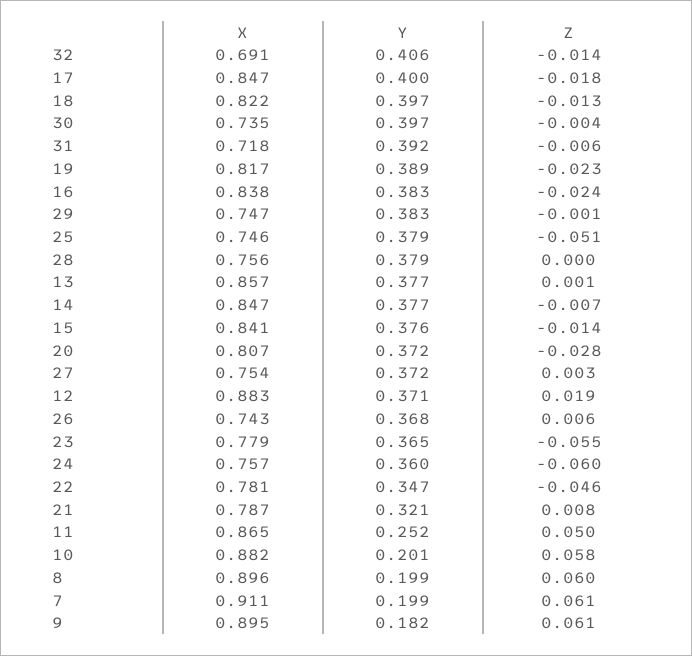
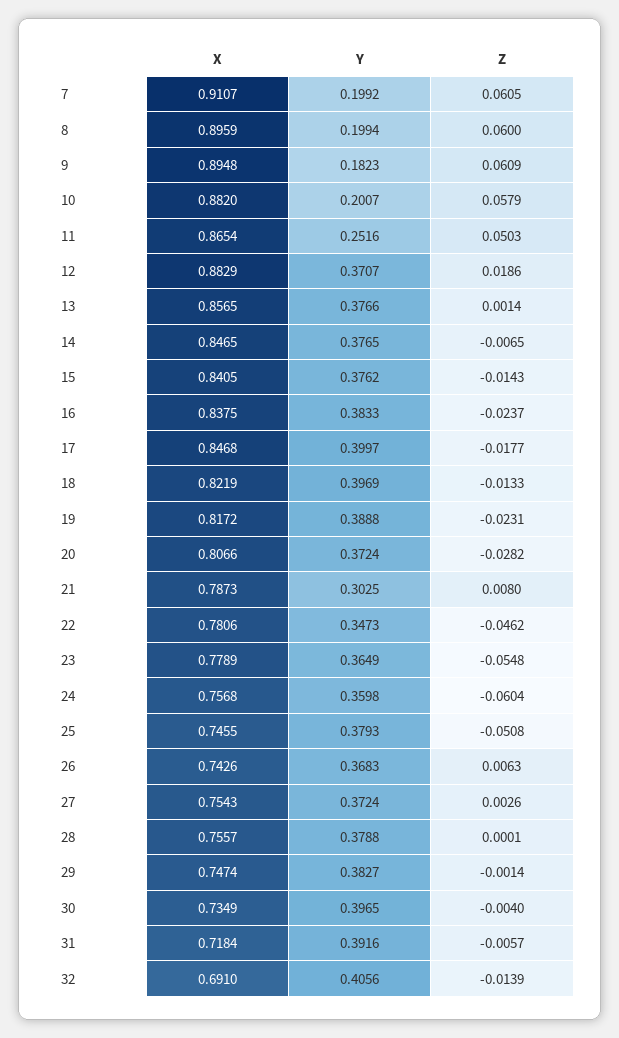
  {
    "X": {
      "32": 0.691,
      "17": 0.8468,
      "18": 0.8219,
      "30": 0.7349,
      "31": 0.7184,
      "19": 0.8172,
      "16": 0.8375,
      "29": 0.7474,
      "25": 0.7455,
      "28": 0.7557,
      "13": 0.8565,
      "14": 0.8465,
      "15": 0.8405,
      "20": 0.8066,
      "27": 0.7543,
      "12": 0.8829,
      "26": 0.7426,
      "23": 0.7789,
      "24": 0.7568,
      "22": 0.7806,
      "21": 0.7873,
      "11": 0.8654,
      "10": 0.882,
      "8": 0.8959,
      "7": 0.9107,
      "9": 0.8948
    },
    "Y": {
      "32": 0.4056,
      "17": 0.3997,
      "18": 0.3969,
      "30": 0.3965,
      "31": 0.3916,
      "19": 0.3888,
      "16": 0.3833,
      "29": 0.3827,
      "25": 0.3793,
      "28": 0.3788,
      "13": 0.3766,
      "14": 0.3765,
      "15": 0.3762,
      "20": 0.3724,
      "27": 0.3724,
      "12": 0.3707,
      "26": 0.3683,
      "23": 0.3649,
      "24": 0.3598,
      "22": 0.3473,
-     "21": 0.321,
+     "21": 0.3025,
      "11": 0.2516,
      "10": 0.2007,
      "8": 0.1994,
      "7": 0.1992,
      "9": 0.1823
    },
    "Z": {
      "32": -0.0139,
      "17": -0.0177,
      "18": -0.0133,
      "30": -0.004,
      "31": -0.0057,
      "19": -0.0231,
      "16": -0.0237,
      "29": -0.0014,
      "25": -0.0508,
      "28": 0.0001,
      "13": 0.0014,
      "14": -0.0065,
      "15": -0.0143,
      "20": -0.0282,
      "27": 0.0026,
      "12": 0.0186,
      "26": 0.0063,
      "23": -0.0548,
      "24": -0.0604,
      "22": -0.0462,
      "21": 0.008,
      "11": 0.0503,
      "10": 0.0579,
      "8": 0.06,
      "7": 0.0605,
      "9": 0.0609
    }
  }

